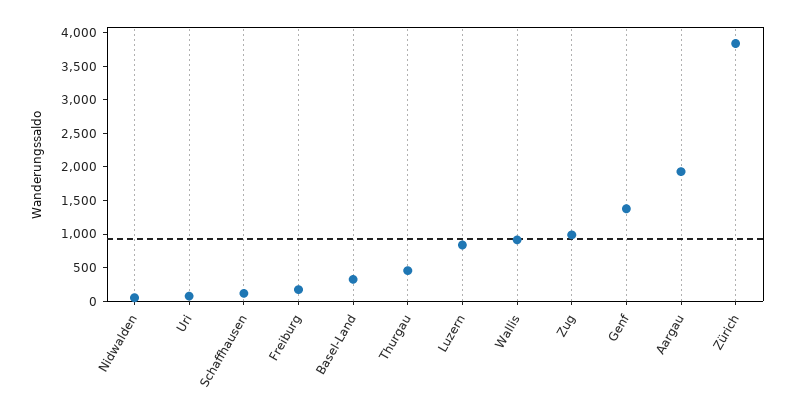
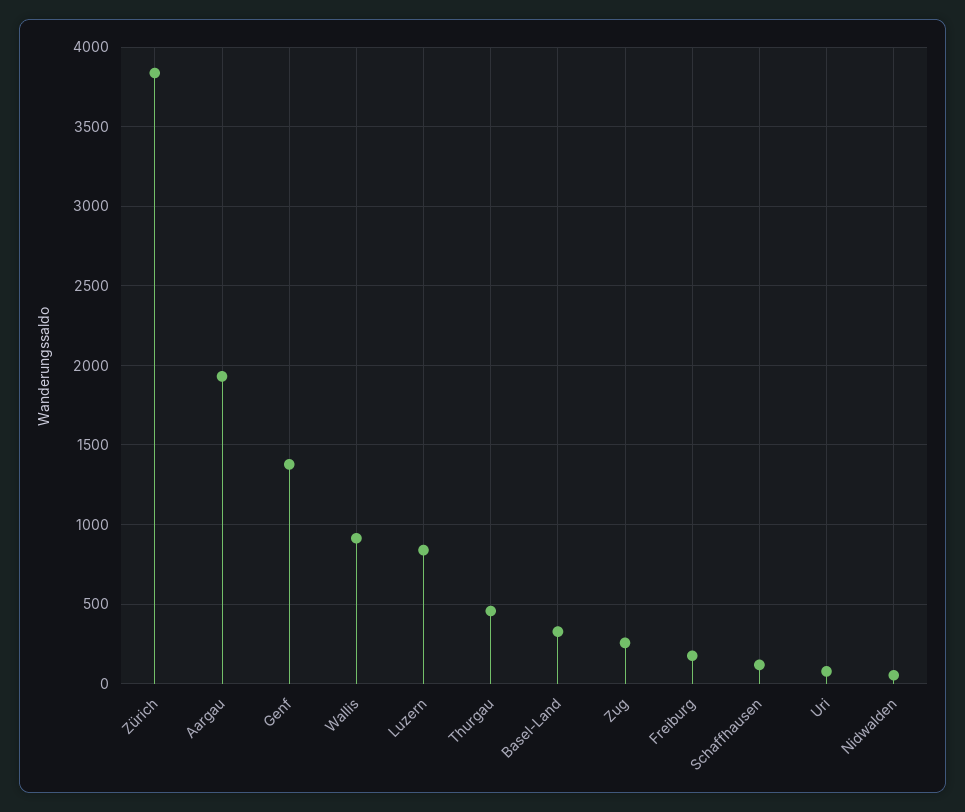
  {
    "Nidwalden": 50,
    "Uri": 100,
    "Schaffhausen": 100,
    "Freiburg": 200,
    "Basel-Land": 350,
    "Thurgau": 450,
    "Luzern": 850,
    "Wallis": 900,
-   "Zug": 1000,
+   "Zug": 250,
    "Genf": 1400,
    "Aargau": 1950,
    "Zürich": 3850
  }

